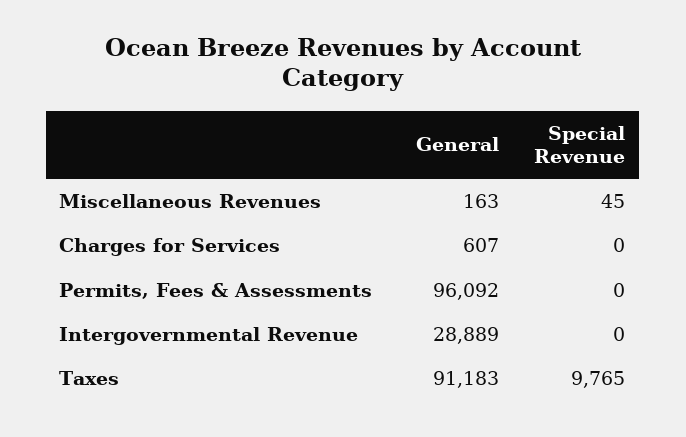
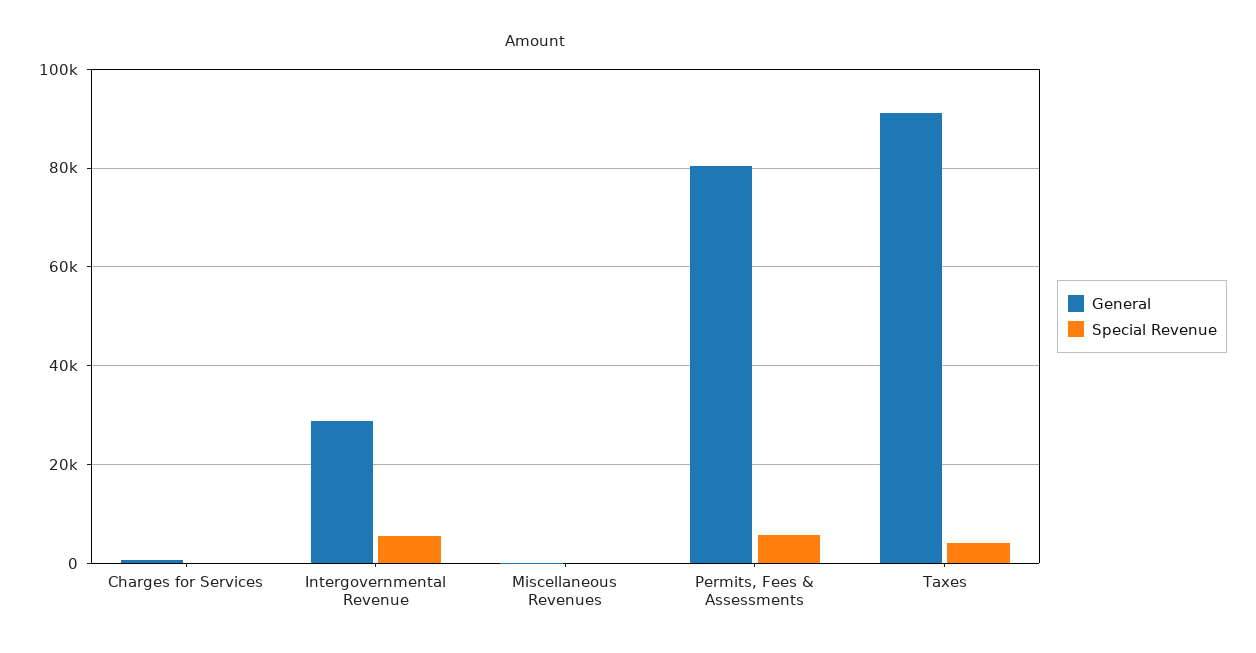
  {
    "General": {
      "Miscellaneous Revenues": 163,
      "Charges for Services": 607,
-     "Permits, Fees & Assessments": 96092,
+     "Permits, Fees & Assessments": 80000,
      "Intergovernmental Revenue": 28889,
      "Taxes": 91183
    },
    "Special Revenue": {
      "Miscellaneous Revenues": 45,
      "Charges for Services": 0,
-     "Permits, Fees & Assessments": 0,
+     "Permits, Fees & Assessments": 6000,
-     "Intergovernmental Revenue": 0,
+     "Intergovernmental Revenue": 6000,
-     "Taxes": 9765
+     "Taxes": 4000
    }
  }

